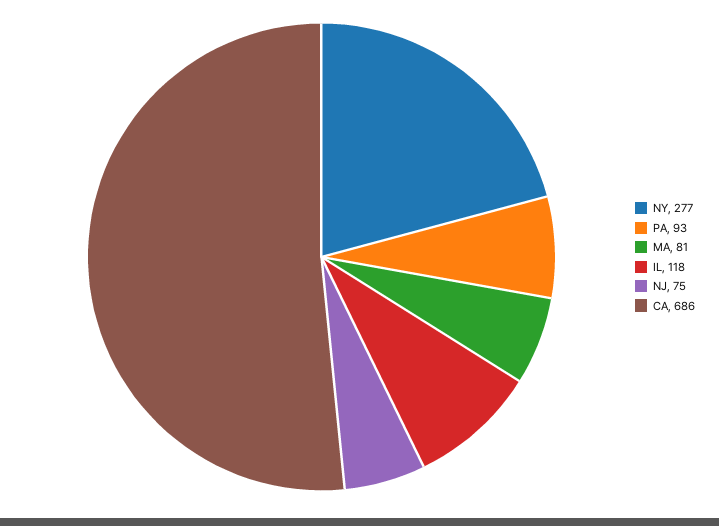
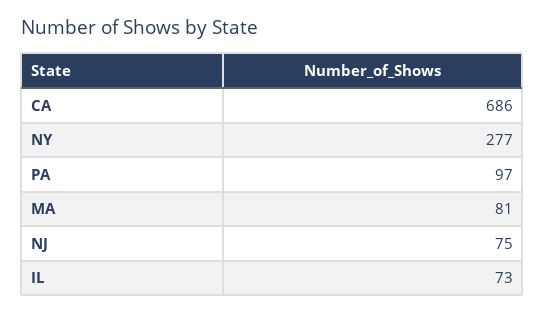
  {
    "NY": 277,
-   "PA": 93,
+   "PA": 97,
    "MA": 81,
-   "IL": 118,
+   "IL": 73,
    "NJ": 75,
    "CA": 686
  }

